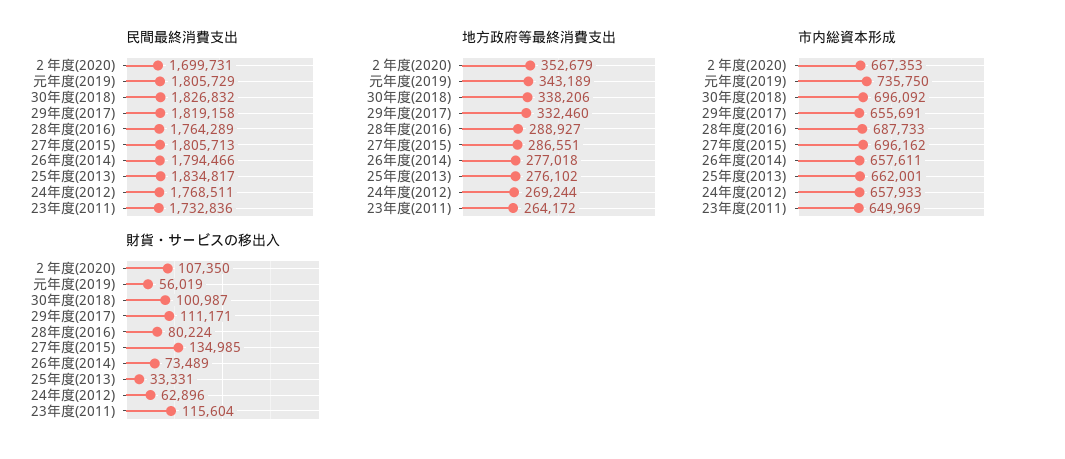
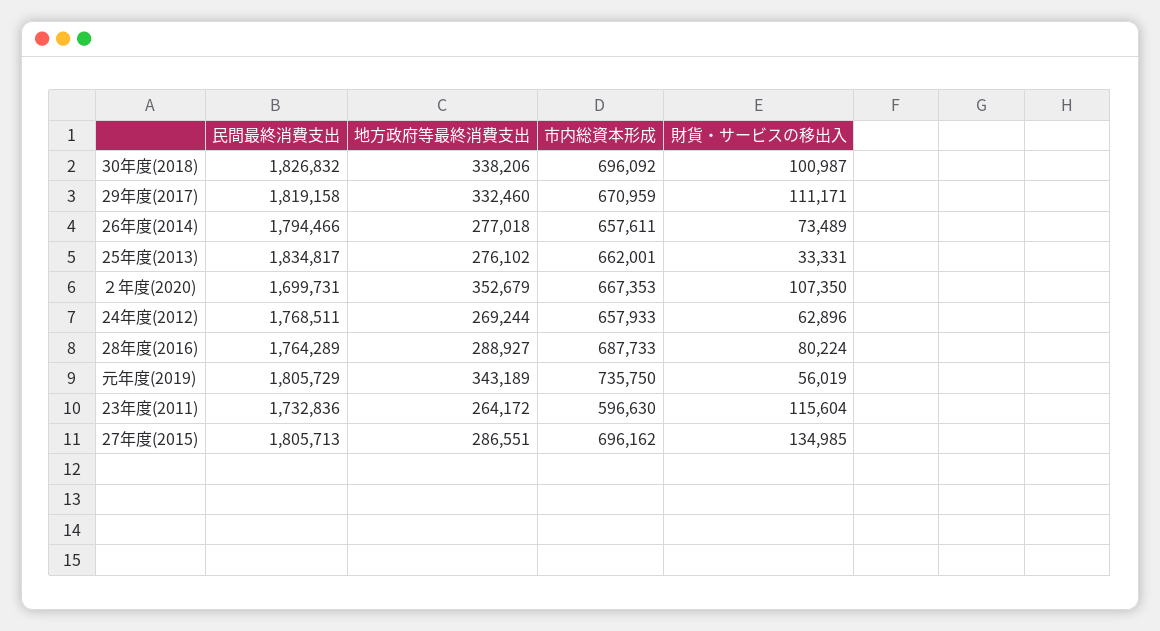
  {
    "民間最終消費支出": {
      "２年度(2020)": 1699731,
      "元年度(2019)": 1805729,
      "30年度(2018)": 1826832,
      "29年度(2017)": 1819158,
      "28年度(2016)": 1764289,
      "27年度(2015)": 1805713,
      "26年度(2014)": 1794466,
      "25年度(2013)": 1834817,
      "24年度(2012)": 1768511,
      "23年度(2011)": 1732836
    },
    "地方政府等最終消費支出": {
      "２年度(2020)": 352679,
      "元年度(2019)": 343189,
      "30年度(2018)": 338206,
      "29年度(2017)": 332460,
      "28年度(2016)": 288927,
      "27年度(2015)": 286551,
      "26年度(2014)": 277018,
      "25年度(2013)": 276102,
      "24年度(2012)": 269244,
      "23年度(2011)": 264172
    },
    "市内総資本形成": {
      "２年度(2020)": 667353,
      "元年度(2019)": 735750,
      "30年度(2018)": 696092,
-     "29年度(2017)": 655691,
+     "29年度(2017)": 670959,
      "28年度(2016)": 687733,
      "27年度(2015)": 696162,
      "26年度(2014)": 657611,
      "25年度(2013)": 662001,
      "24年度(2012)": 657933,
-     "23年度(2011)": 649969
+     "23年度(2011)": 596630
    },
    "財貨・サービスの移出入": {
      "２年度(2020)": 107350,
      "元年度(2019)": 56019,
      "30年度(2018)": 100987,
      "29年度(2017)": 111171,
      "28年度(2016)": 80224,
      "27年度(2015)": 134985,
      "26年度(2014)": 73489,
      "25年度(2013)": 33331,
      "24年度(2012)": 62896,
      "23年度(2011)": 115604
    }
  }

